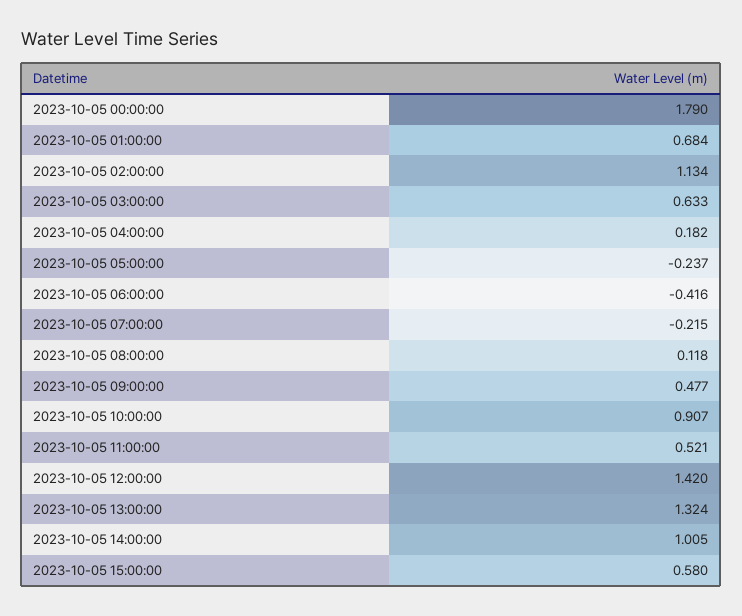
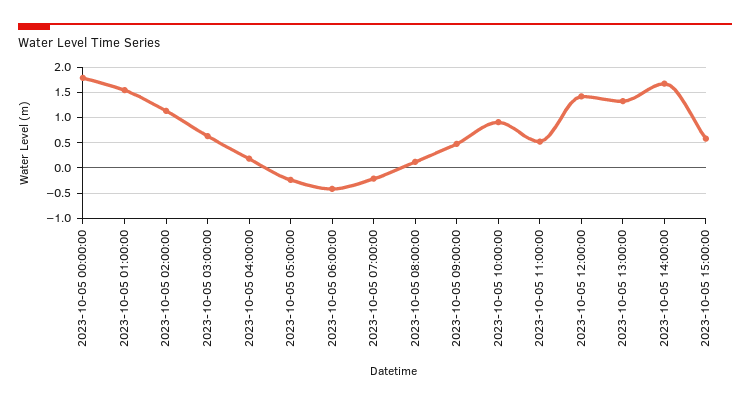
  {
    "2023-10-05 00:00:00": 1.79,
-   "2023-10-05 01:00:00": 0.684,
+   "2023-10-05 01:00:00": 1.5,
    "2023-10-05 02:00:00": 1.134,
    "2023-10-05 03:00:00": 0.633,
    "2023-10-05 04:00:00": 0.182,
    "2023-10-05 05:00:00": -0.237,
    "2023-10-05 06:00:00": -0.416,
    "2023-10-05 07:00:00": -0.215,
    "2023-10-05 08:00:00": 0.118,
    "2023-10-05 09:00:00": 0.477,
    "2023-10-05 10:00:00": 0.907,
    "2023-10-05 11:00:00": 0.521,
    "2023-10-05 12:00:00": 1.42,
    "2023-10-05 13:00:00": 1.324,
-   "2023-10-05 14:00:00": 1.005,
+   "2023-10-05 14:00:00": 1.75,
    "2023-10-05 15:00:00": 0.58
  }

